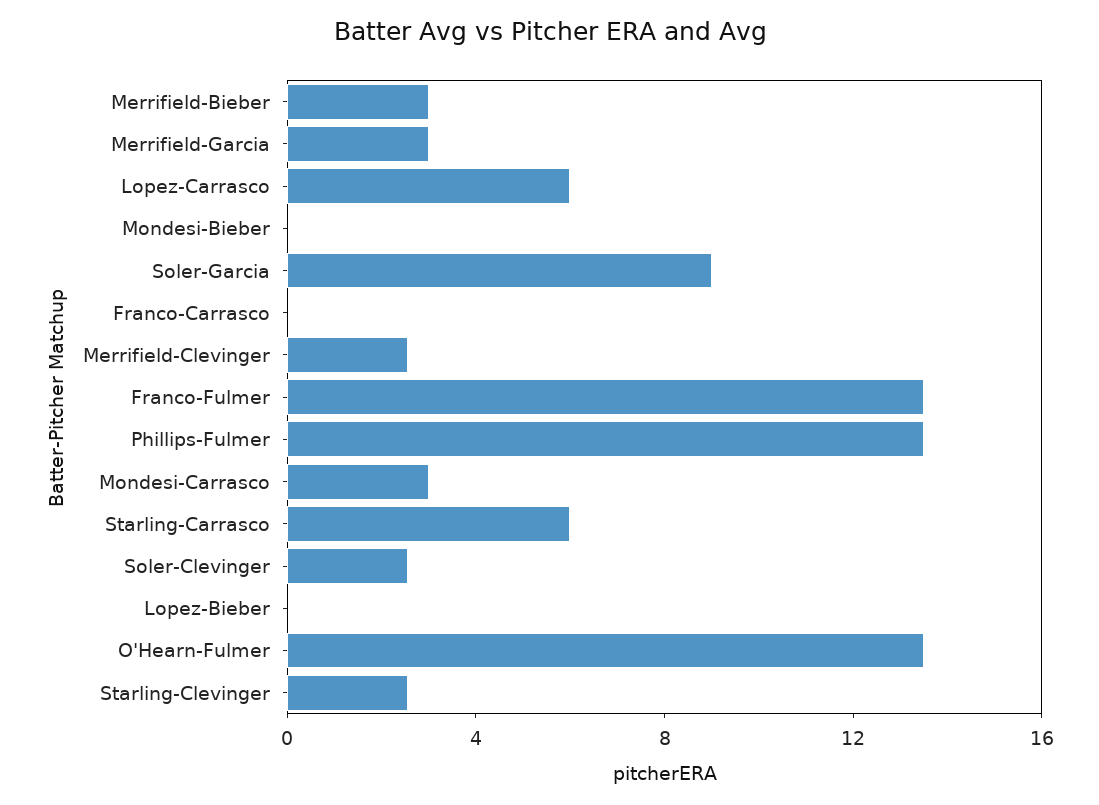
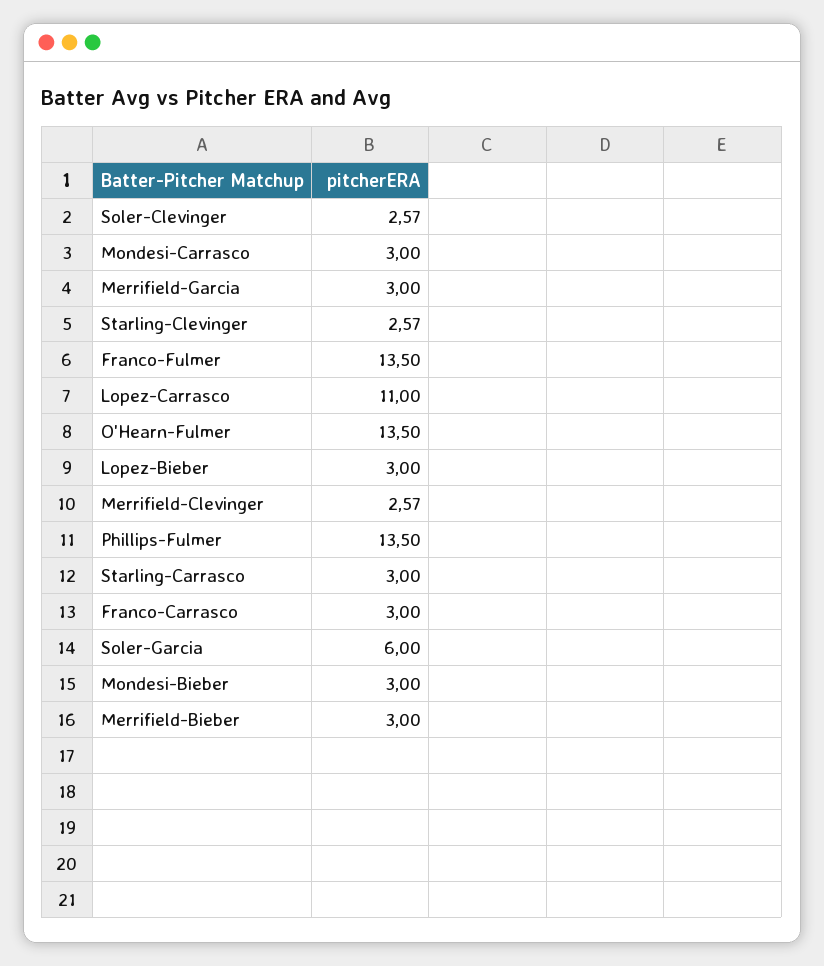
  {
    "Merrifield-Bieber": 3,
    "Merrifield-Garcia": 3,
-   "Lopez-Carrasco": 6,
+   "Lopez-Carrasco": 11,
-   "Mondesi-Bieber": 0,
+   "Mondesi-Bieber": 3,
-   "Soler-Garcia": 9,
+   "Soler-Garcia": 6,
-   "Franco-Carrasco": 0,
+   "Franco-Carrasco": 3,
    "Merrifield-Clevinger": 2.57,
    "Franco-Fulmer": 13.5,
    "Phillips-Fulmer": 13.5,
    "Mondesi-Carrasco": 3,
-   "Starling-Carrasco": 6,
+   "Starling-Carrasco": 3,
    "Soler-Clevinger": 2.57,
-   "Lopez-Bieber": 0,
+   "Lopez-Bieber": 3,
    "O'Hearn-Fulmer": 13.5,
    "Starling-Clevinger": 2.57
  }

